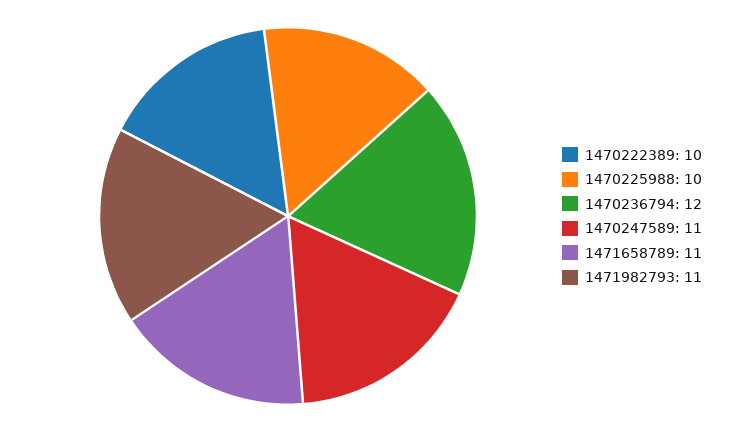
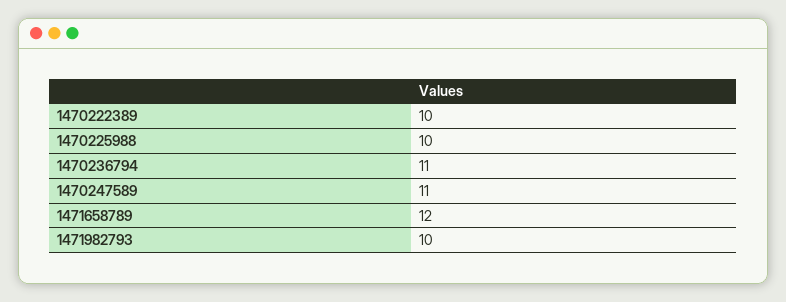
  {
    "1470222389": 10,
    "1470225988": 10,
-   "1470236794": 12,
+   "1470236794": 11,
    "1470247589": 11,
-   "1471658789": 11,
+   "1471658789": 12,
-   "1471982793": 11
+   "1471982793": 10
  }

